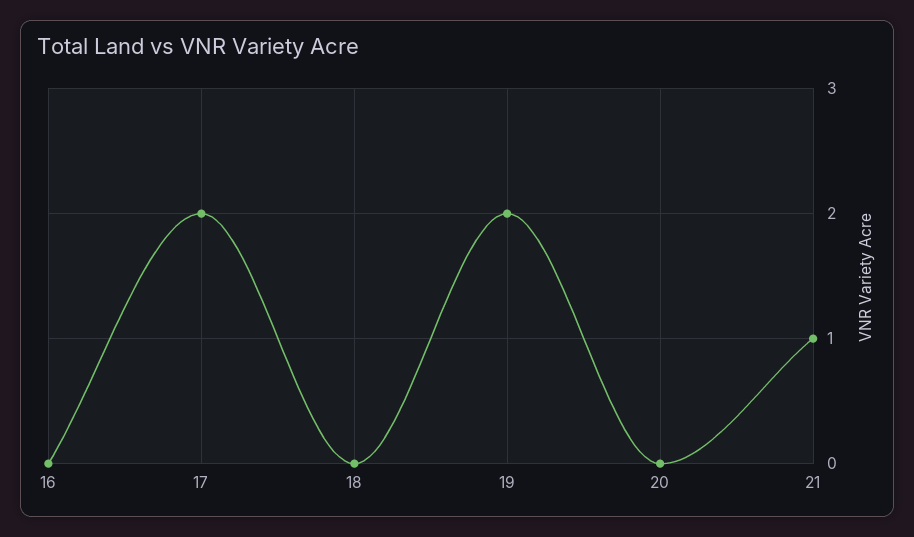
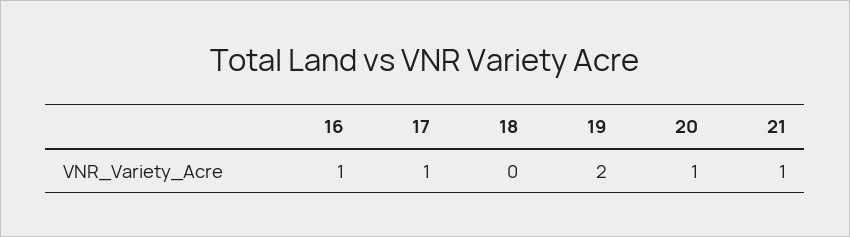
  {
-   "16": 0,
+   "16": 1,
-   "17": 2,
+   "17": 1,
    "18": 0,
    "19": 2,
-   "20": 0,
+   "20": 1,
    "21": 1
  }

